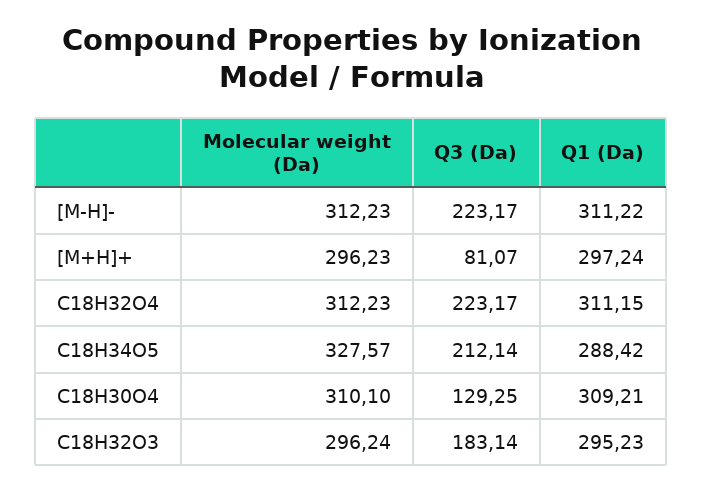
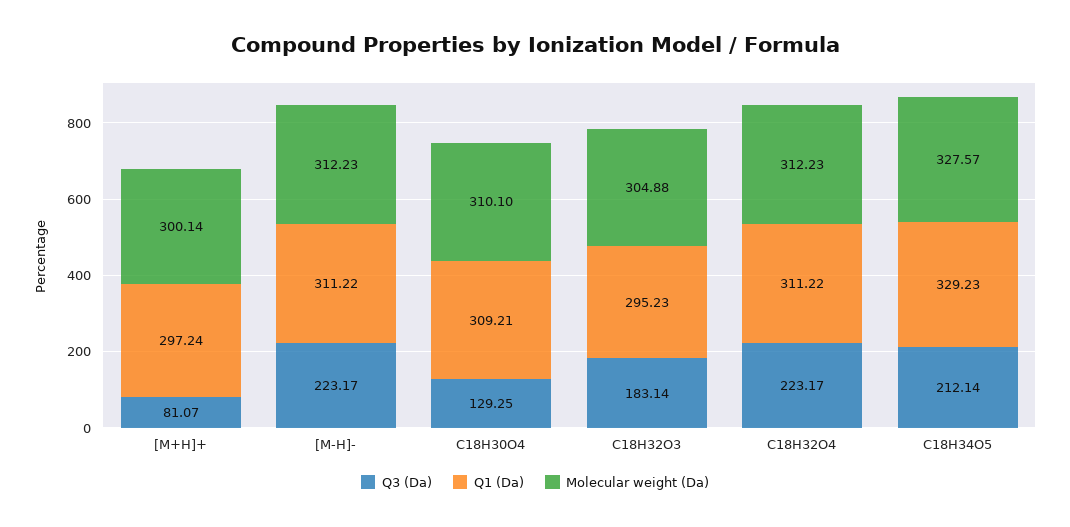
  {
    "Molecular weight (Da)": {
      "[M-H]-": 312.23,
-     "[M+H]+": 296.23,
+     "[M+H]+": 300.14,
      "C18H32O4": 312.23,
      "C18H34O5": 327.57,
      "C18H30O4": 310.1,
-     "C18H32O3": 296.24
+     "C18H32O3": 304.88
    },
    "Q3 (Da)": {
      "[M-H]-": 223.17,
      "[M+H]+": 81.07,
      "C18H32O4": 223.17,
      "C18H34O5": 212.14,
      "C18H30O4": 129.25,
      "C18H32O3": 183.14
    },
    "Q1 (Da)": {
      "[M-H]-": 311.22,
      "[M+H]+": 297.24,
-     "C18H32O4": 311.15,
+     "C18H32O4": 311.22,
-     "C18H34O5": 288.42,
+     "C18H34O5": 329.23,
      "C18H30O4": 309.21,
      "C18H32O3": 295.23
    }
  }

